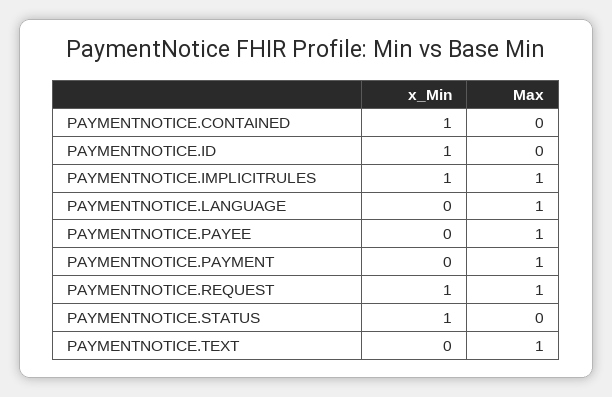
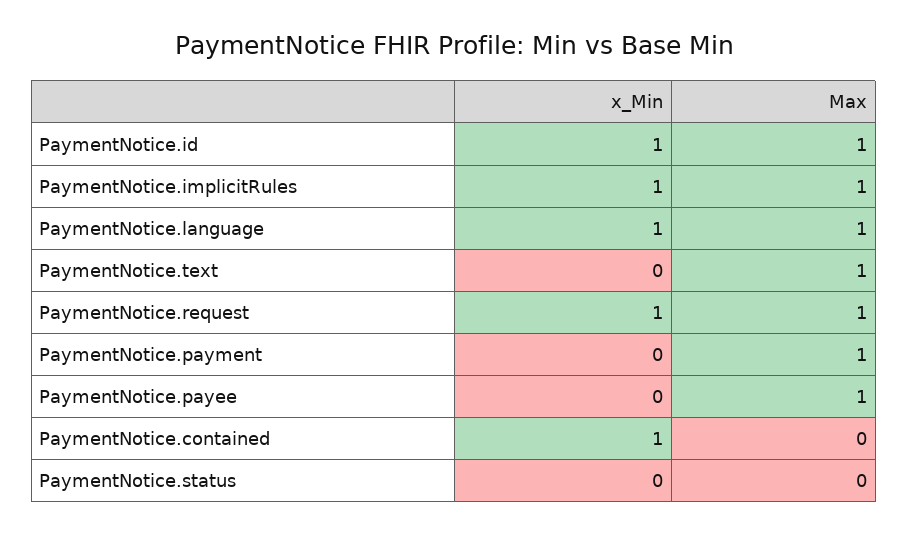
  {
    "x_Min": {
      "PAYMENTNOTICE.CONTAINED": 1,
      "PAYMENTNOTICE.ID": 1,
      "PAYMENTNOTICE.IMPLICITRULES": 1,
-     "PAYMENTNOTICE.LANGUAGE": 0,
+     "PAYMENTNOTICE.LANGUAGE": 1,
      "PAYMENTNOTICE.PAYEE": 0,
      "PAYMENTNOTICE.PAYMENT": 0,
      "PAYMENTNOTICE.REQUEST": 1,
-     "PAYMENTNOTICE.STATUS": 1,
+     "PAYMENTNOTICE.STATUS": 0,
      "PAYMENTNOTICE.TEXT": 0
    },
    "Max": {
      "PAYMENTNOTICE.CONTAINED": 0,
-     "PAYMENTNOTICE.ID": 0,
+     "PAYMENTNOTICE.ID": 1,
      "PAYMENTNOTICE.IMPLICITRULES": 1,
      "PAYMENTNOTICE.LANGUAGE": 1,
      "PAYMENTNOTICE.PAYEE": 1,
      "PAYMENTNOTICE.PAYMENT": 1,
      "PAYMENTNOTICE.REQUEST": 1,
      "PAYMENTNOTICE.STATUS": 0,
      "PAYMENTNOTICE.TEXT": 1
    }
  }

